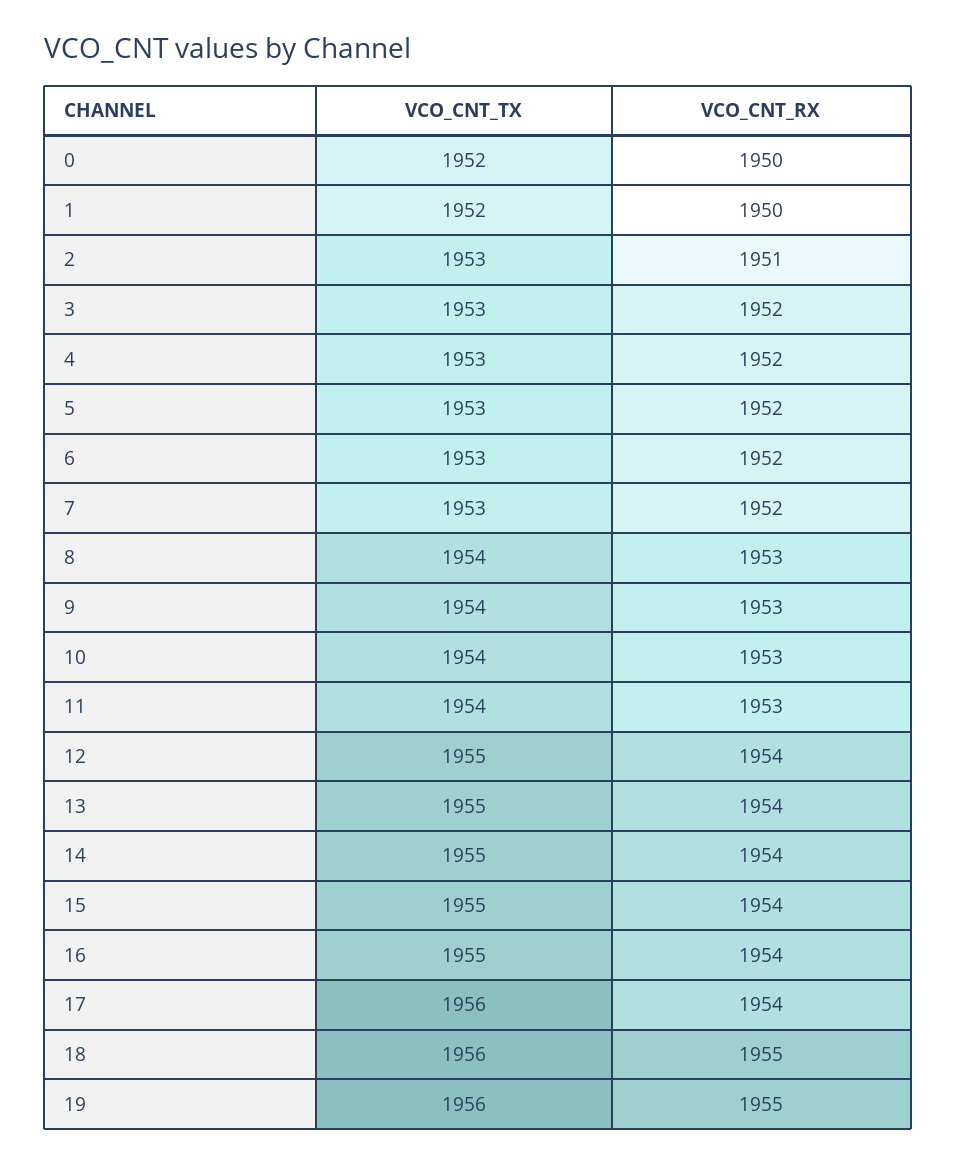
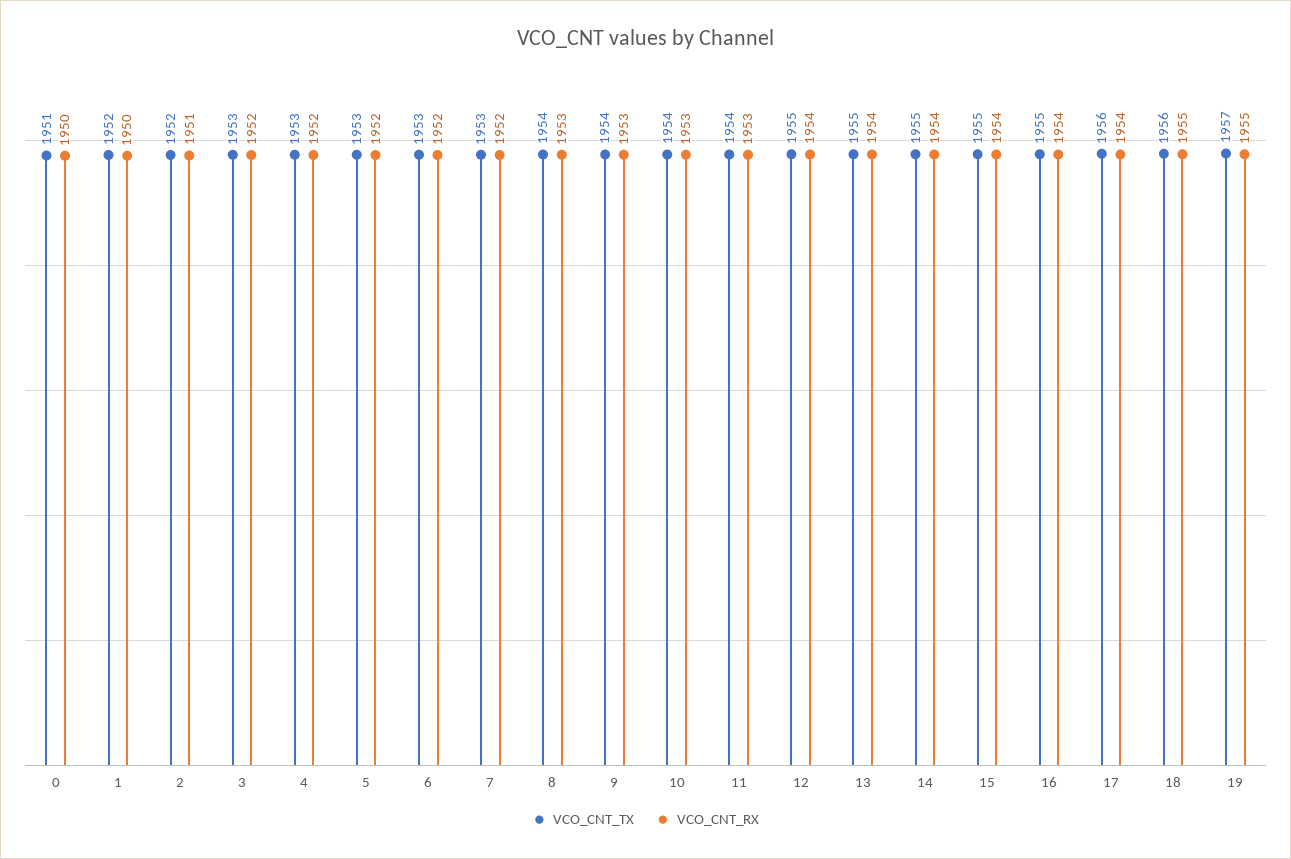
  {
    "VCO_CNT_TX": {
-     "0": 1952,
+     "0": 1951,
      "1": 1952,
-     "2": 1953,
+     "2": 1952,
      "3": 1953,
      "4": 1953,
      "5": 1953,
      "6": 1953,
      "7": 1953,
      "8": 1954,
      "9": 1954,
      "10": 1954,
      "11": 1954,
      "12": 1955,
      "13": 1955,
      "14": 1955,
      "15": 1955,
      "16": 1955,
      "17": 1956,
      "18": 1956,
-     "19": 1956
+     "19": 1957
    },
    "VCO_CNT_RX": {
      "0": 1950,
      "1": 1950,
      "2": 1951,
      "3": 1952,
      "4": 1952,
      "5": 1952,
      "6": 1952,
      "7": 1952,
      "8": 1953,
      "9": 1953,
      "10": 1953,
      "11": 1953,
      "12": 1954,
      "13": 1954,
      "14": 1954,
      "15": 1954,
      "16": 1954,
      "17": 1954,
      "18": 1955,
      "19": 1955
    }
  }

